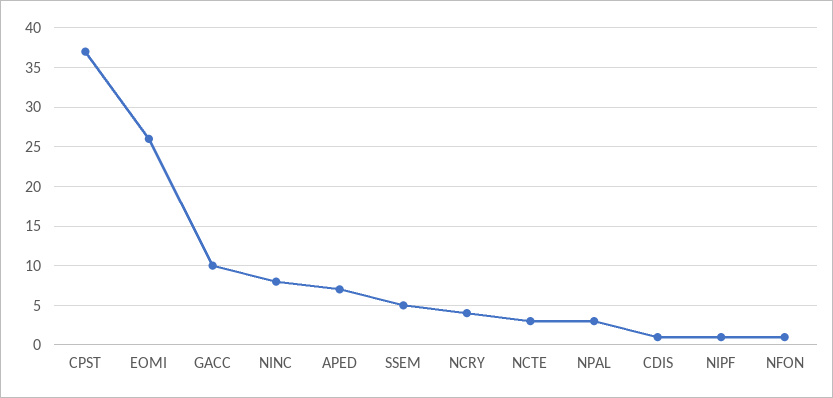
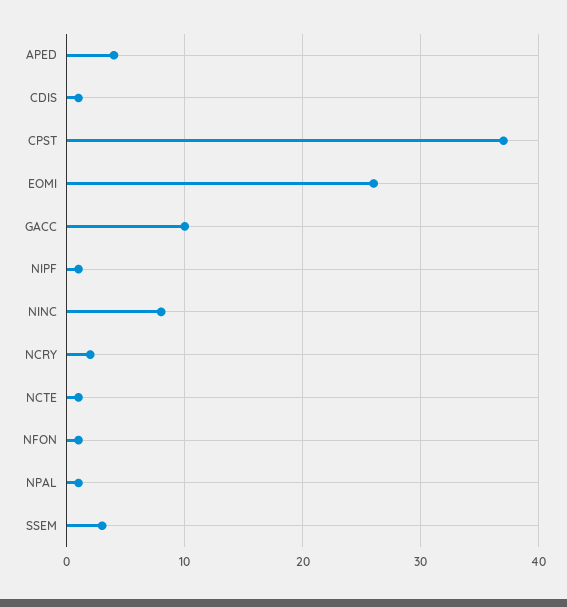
  {
    "CPST": 37,
    "EOMI": 26,
    "GACC": 10,
    "NINC": 8,
-   "APED": 7,
+   "APED": 4,
-   "SSEM": 5,
+   "SSEM": 3,
-   "NCRY": 4,
+   "NCRY": 2,
-   "NCTE": 3,
+   "NCTE": 1,
-   "NPAL": 3,
+   "NPAL": 1,
    "CDIS": 1,
    "NIPF": 1,
    "NFON": 1
  }

